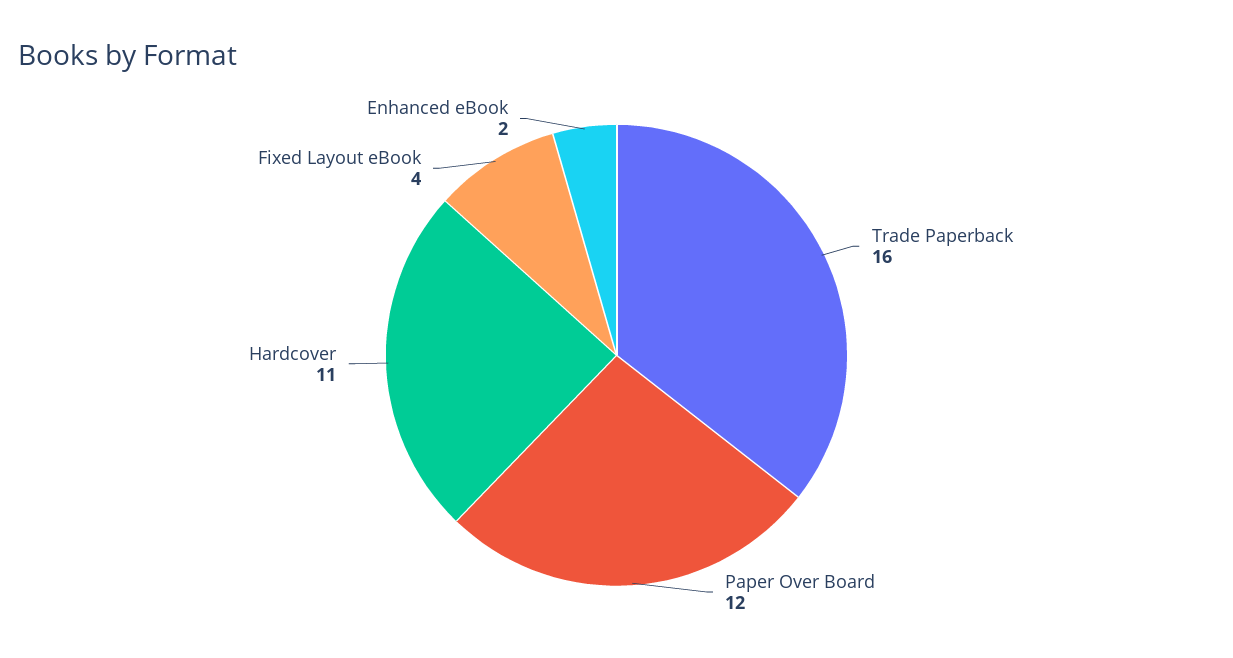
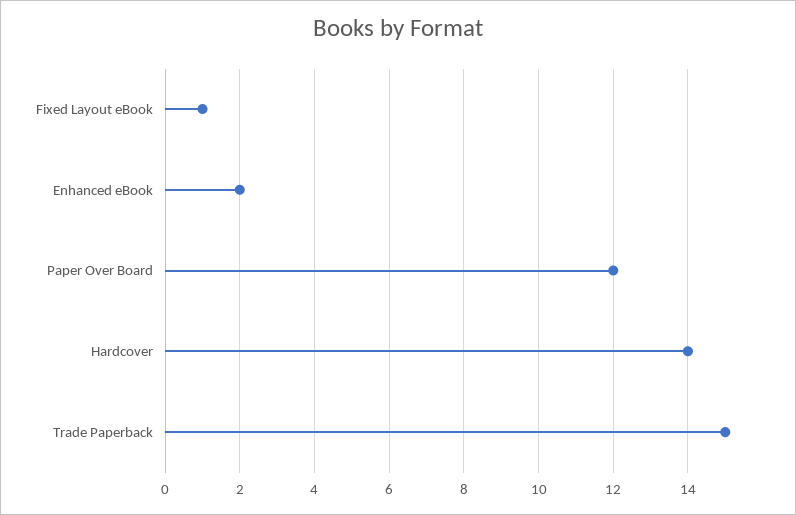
  {
-   "Trade Paperback": 16,
+   "Trade Paperback": 15,
    "Paper Over Board": 12,
-   "Hardcover": 11,
+   "Hardcover": 14,
-   "Fixed Layout eBook": 4,
+   "Fixed Layout eBook": 1,
    "Enhanced eBook": 2
  }

